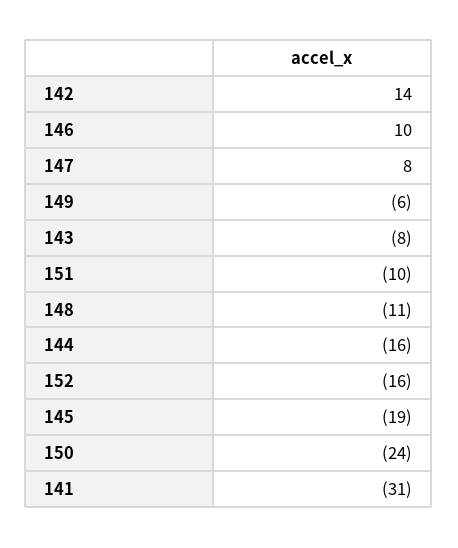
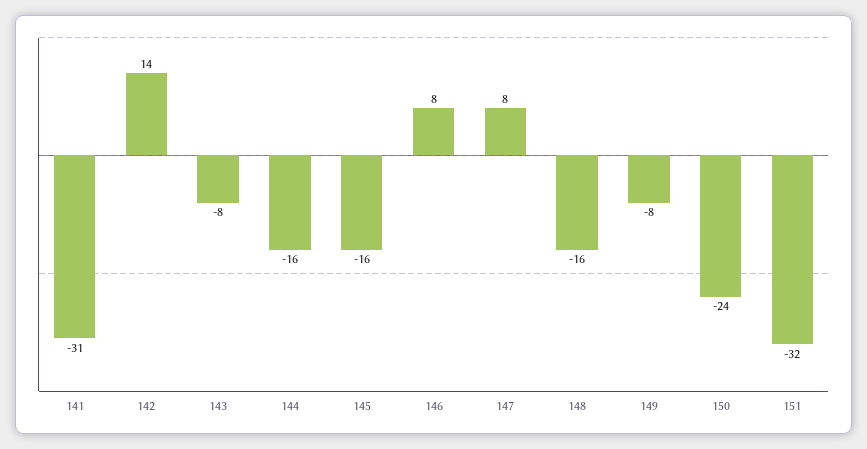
  {
    "142": 14,
-   "146": 10,
+   "146": 8,
    "147": 8,
-   "149": -6,
+   "149": -8,
    "143": -8,
-   "151": -10,
+   "151": -32,
-   "148": -11,
+   "148": -16,
    "144": -16,
-   "152": -16,
-   "145": -19,
+   "145": -16,
    "150": -24,
    "141": -31
  }

